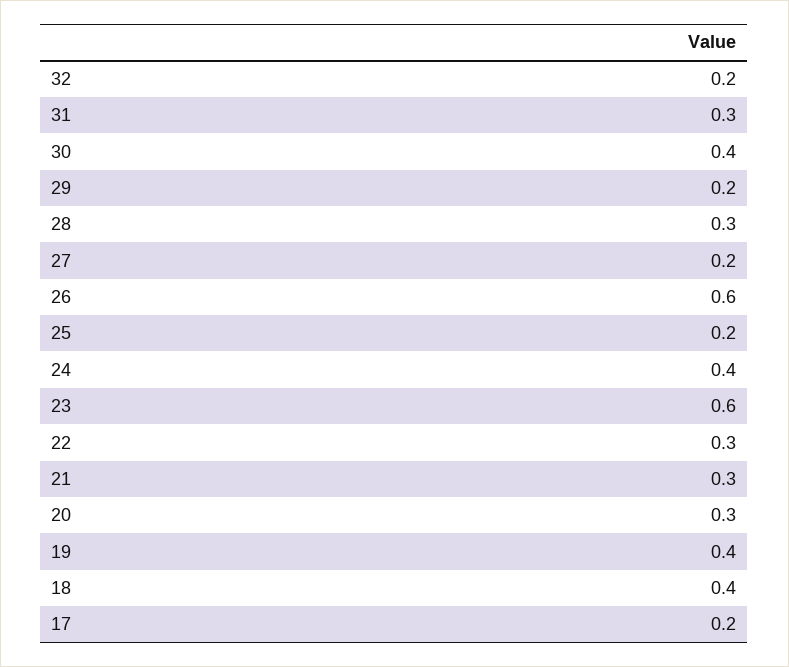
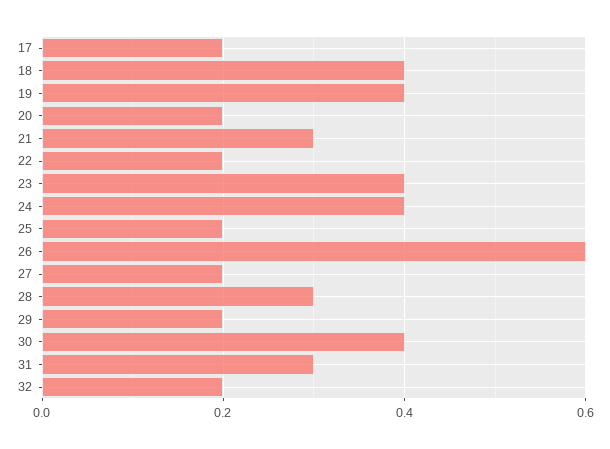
  {
    "32": 0.2,
    "31": 0.3,
    "30": 0.4,
    "29": 0.2,
    "28": 0.3,
    "27": 0.2,
    "26": 0.6,
    "25": 0.2,
    "24": 0.4,
-   "23": 0.6,
+   "23": 0.4,
-   "22": 0.3,
+   "22": 0.2,
    "21": 0.3,
-   "20": 0.3,
+   "20": 0.2,
    "19": 0.4,
    "18": 0.4,
    "17": 0.2
  }

